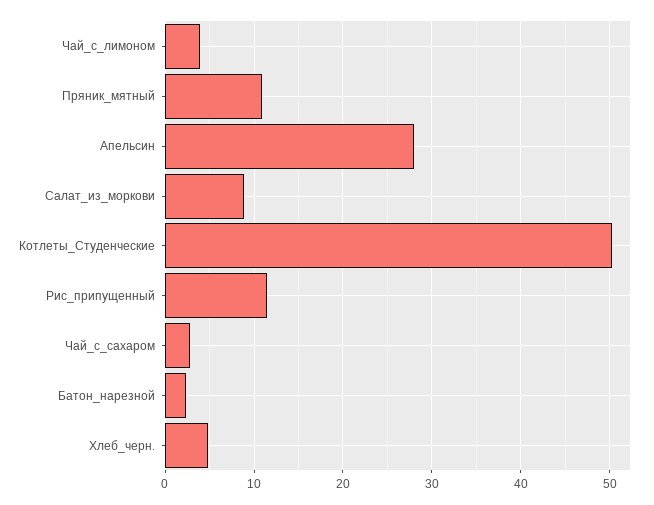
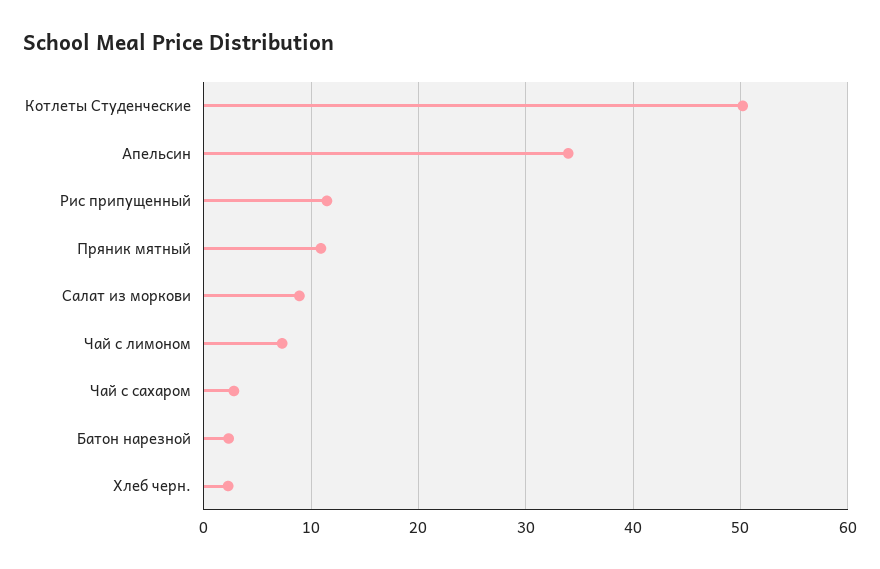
  {
-   "Чай_с_лимоном": 4,
+   "Чай_с_лимоном": 7,
    "Пряник_мятный": 11,
-   "Апельсин": 28,
+   "Апельсин": 34,
    "Салат_из_моркови": 9,
    "Котлеты_Студенческие": 50,
    "Рис_припущенный": 11,
    "Чай_с_сахаром": 3,
    "Батон_нарезной": 2,
-   "Хлеб_черн.": 5
+   "Хлеб_черн.": 2
  }

